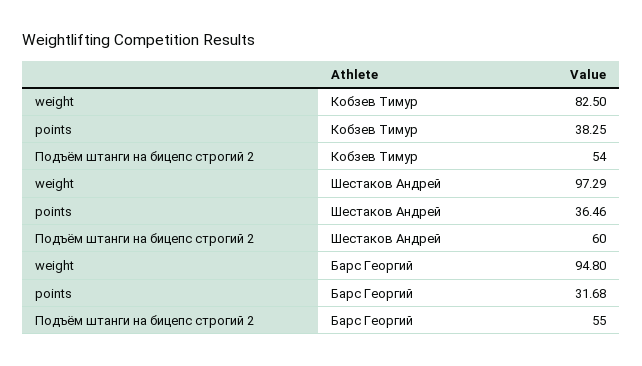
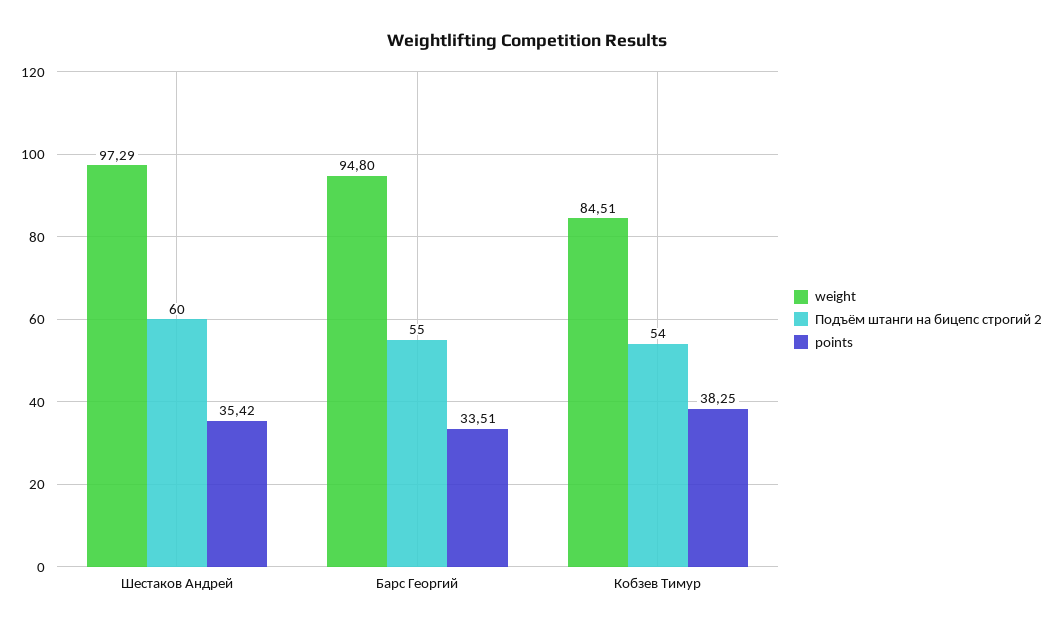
  {
    "weight": {
-     "Кобзев Тимур": 82.5,
+     "Кобзев Тимур": 84.51,
      "Шестаков Андрей": 97.29,
      "Барс Георгий": 94.8
    },
    "points": {
      "Кобзев Тимур": 38.25,
-     "Шестаков Андрей": 36.46,
+     "Шестаков Андрей": 35.42,
-     "Барс Георгий": 31.68
+     "Барс Георгий": 33.51
    },
    "Подъём штанги на бицепс строгий 2": {
      "Кобзев Тимур": 54,
      "Шестаков Андрей": 60,
      "Барс Георгий": 55
    }
  }

